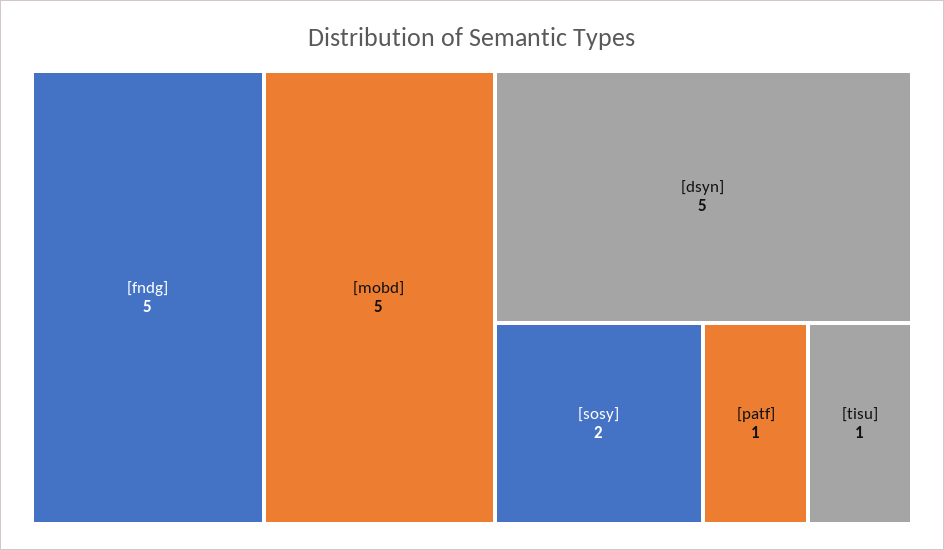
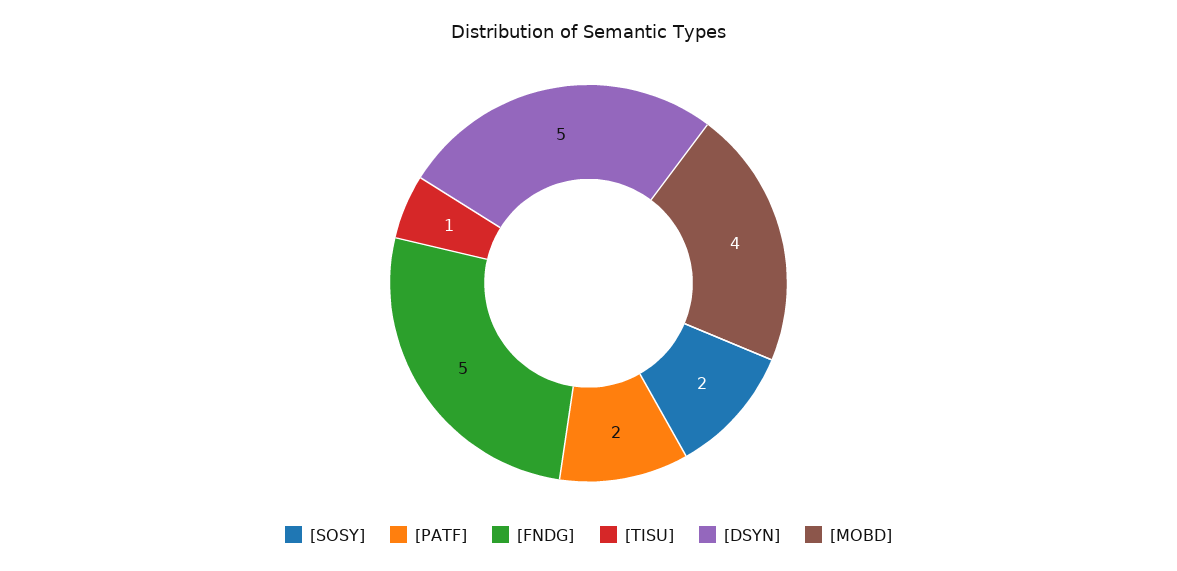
  {
    "[fndg]": 5,
-   "[mobd]": 5,
+   "[mobd]": 4,
    "[dsyn]": 5,
    "[sosy]": 2,
-   "[patf]": 1,
+   "[patf]": 2,
    "[tisu]": 1
  }

